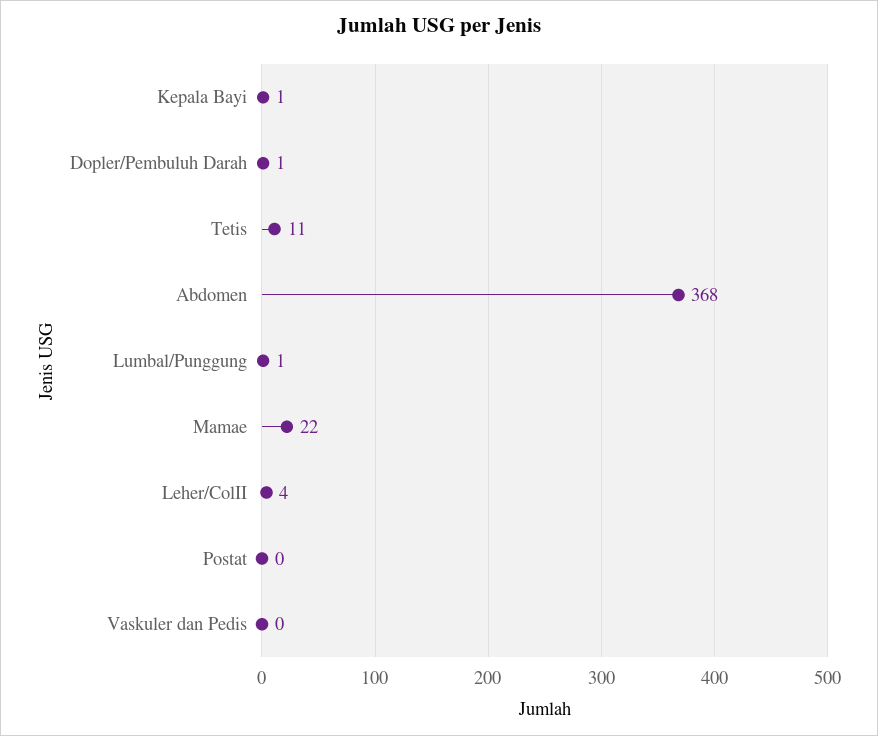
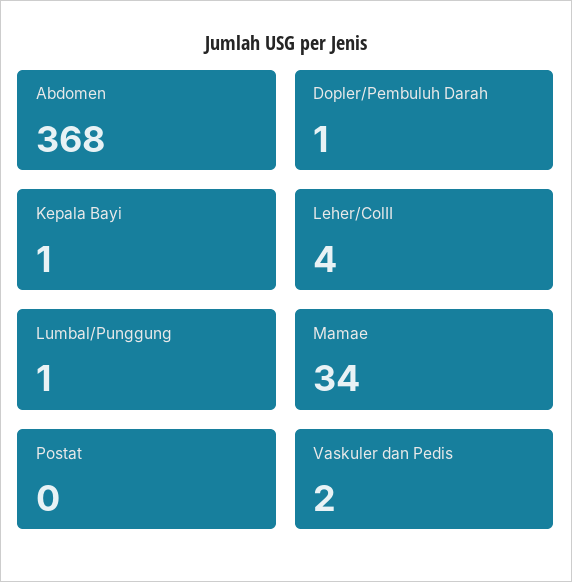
  {
    "Kepala Bayi": 1,
    "Dopler/Pembuluh Darah": 1,
-   "Tetis": 11,
    "Abdomen": 368,
    "Lumbal/Punggung": 1,
-   "Mamae": 22,
+   "Mamae": 34,
    "Leher/ColII": 4,
    "Postat": 0,
-   "Vaskuler dan Pedis": 0
+   "Vaskuler dan Pedis": 2
  }

